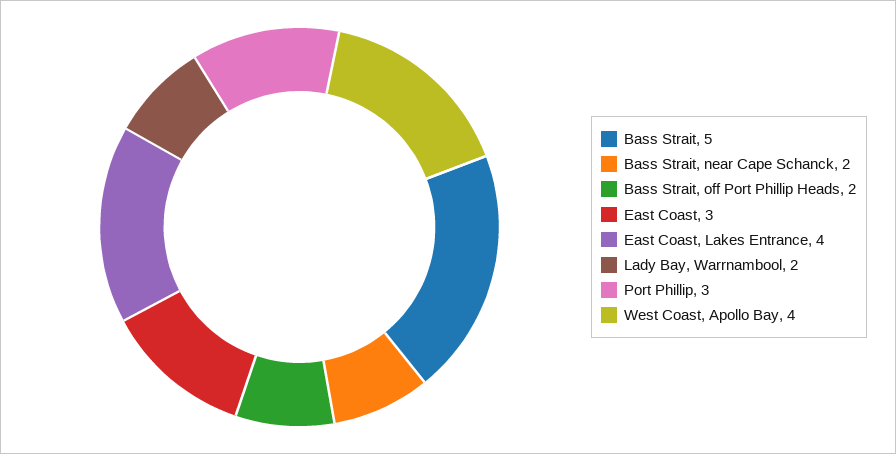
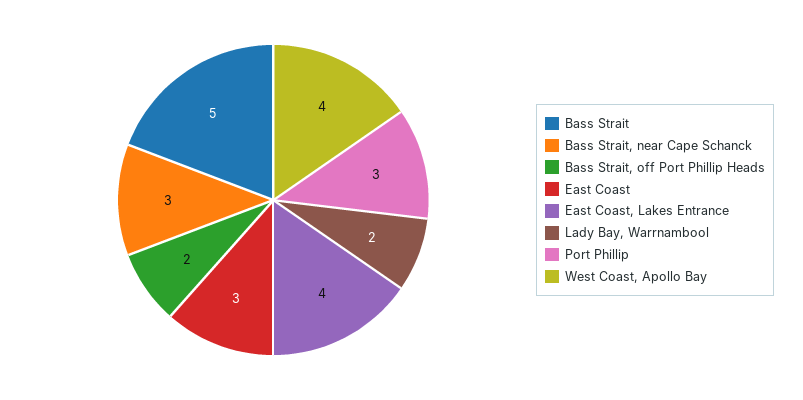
  {
    "Bass Strait": 5,
-   "Bass Strait, near Cape Schanck": 2,
+   "Bass Strait, near Cape Schanck": 3,
    "Bass Strait, off Port Phillip Heads": 2,
    "East Coast": 3,
    "East Coast, Lakes Entrance": 4,
    "Lady Bay, Warrnambool": 2,
    "Port Phillip": 3,
    "West Coast, Apollo Bay": 4
  }

